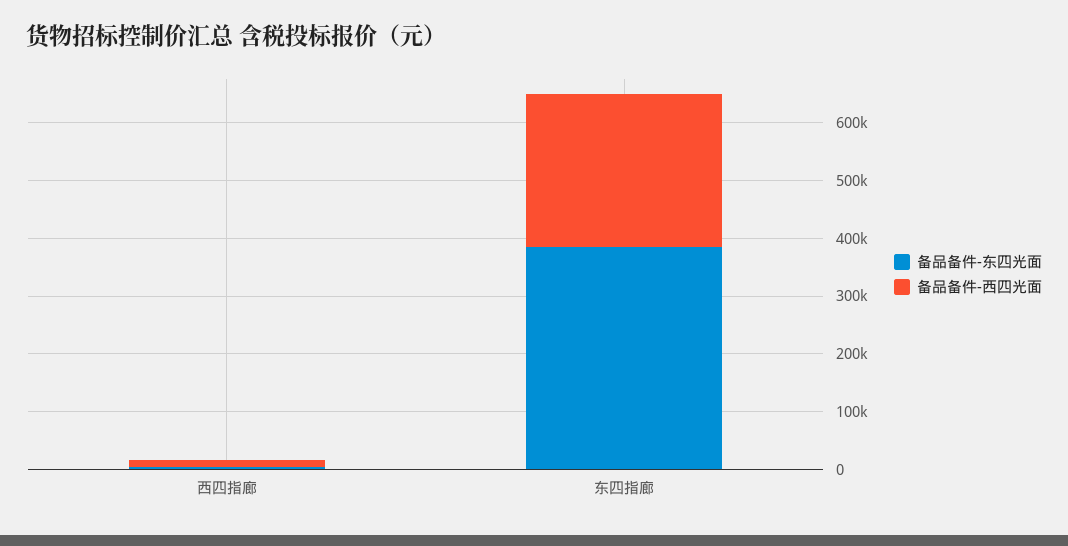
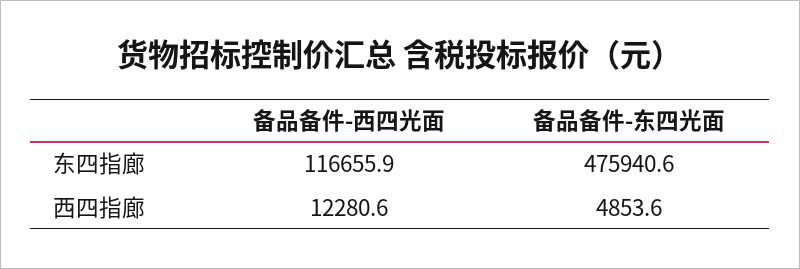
  {
    "备品备件-东四光面": {
      "西四指廊": 4853.6,
-     "东四指廊": 380000
+     "东四指廊": 475940.6
    },
    "备品备件-西四光面": {
      "西四指廊": 12280.6,
-     "东四指廊": 260000
+     "东四指廊": 116655.9
    }
  }

